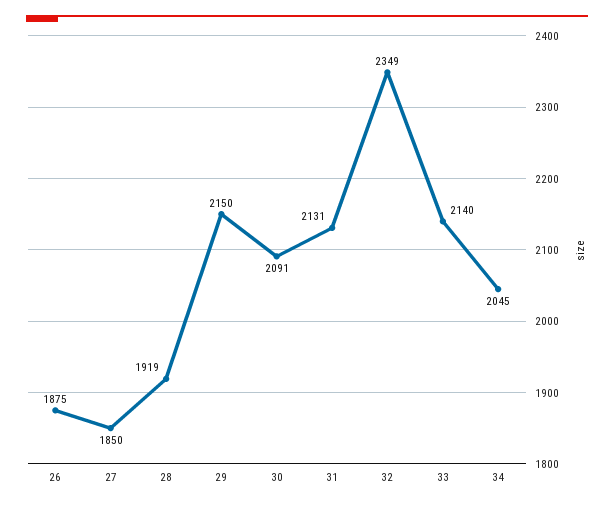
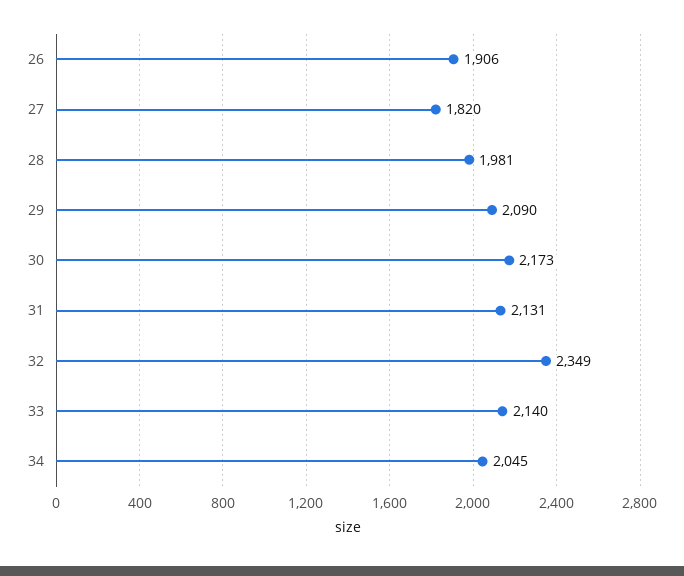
  {
-   "26": 1875,
+   "26": 1906,
-   "27": 1850,
+   "27": 1820,
-   "28": 1919,
+   "28": 1981,
-   "29": 2150,
+   "29": 2090,
-   "30": 2091,
+   "30": 2173,
    "31": 2131,
    "32": 2349,
    "33": 2140,
    "34": 2045
  }

